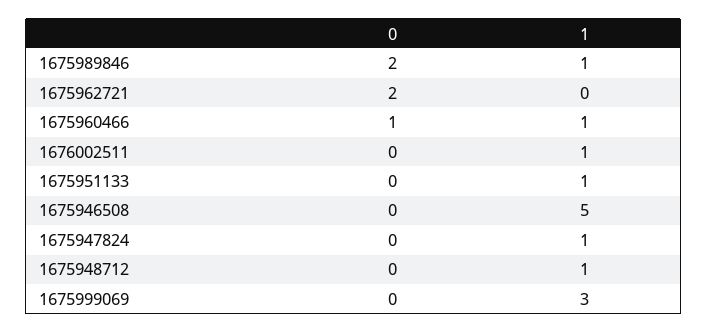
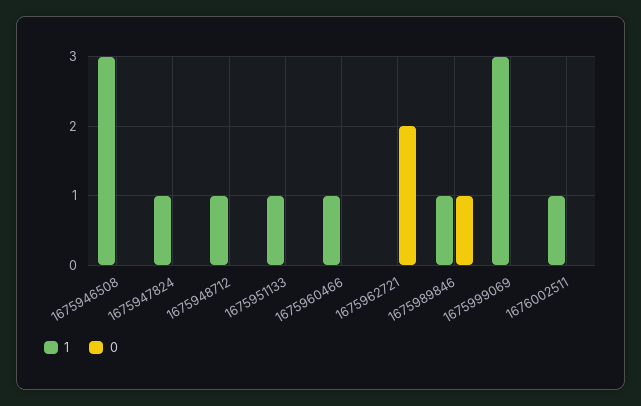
  {
    "0": {
-     "1675989846": 2,
+     "1675989846": 1,
      "1675962721": 2,
-     "1675960466": 1,
+     "1675960466": 0,
      "1676002511": 0,
      "1675951133": 0,
      "1675946508": 0,
      "1675947824": 0,
      "1675948712": 0,
      "1675999069": 0
    },
    "1": {
      "1675989846": 1,
      "1675962721": 0,
      "1675960466": 1,
      "1676002511": 1,
      "1675951133": 1,
-     "1675946508": 5,
+     "1675946508": 3,
      "1675947824": 1,
      "1675948712": 1,
      "1675999069": 3
    }
  }

